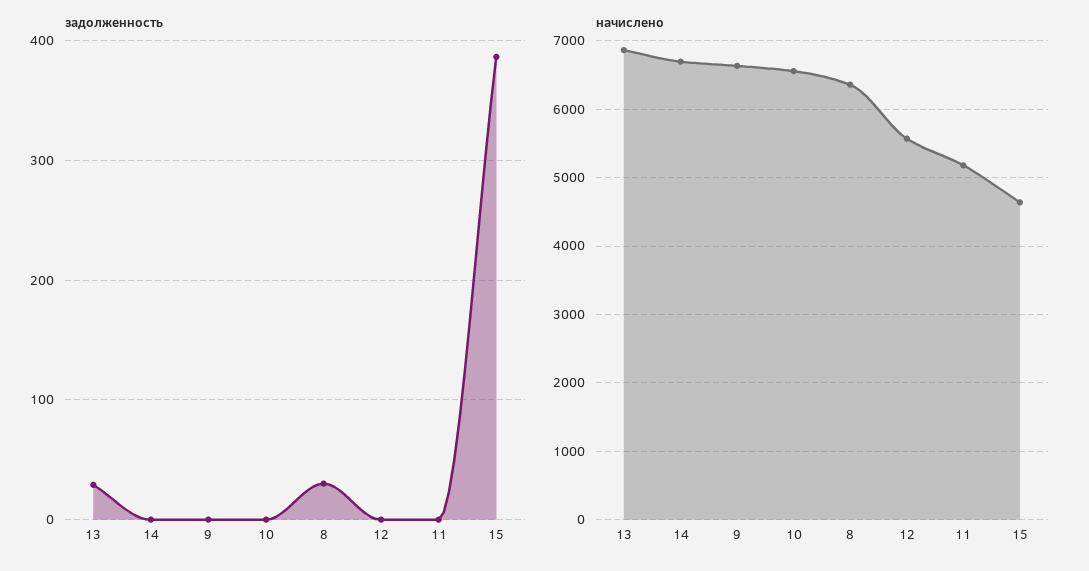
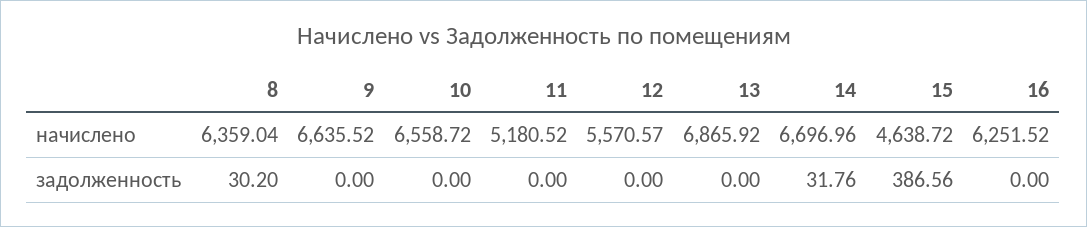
  {
    "задолженность": {
-     "13": 30,
+     "13": 0,
-     "14": 0,
+     "14": 31.76,
      "9": 0,
      "10": 0,
      "8": 30.2,
      "12": 0,
      "11": 0,
-     "15": 386.56
+     "15": 386.56,
+     "16": 0
    },
    "начислено": {
      "13": 6865.92,
      "14": 6696.96,
      "9": 6635.52,
      "10": 6558.72,
      "8": 6359.04,
      "12": 5570.57,
      "11": 5180.52,
-     "15": 4638.72
+     "15": 4638.72,
+     "16": 6251.52
    }
  }

